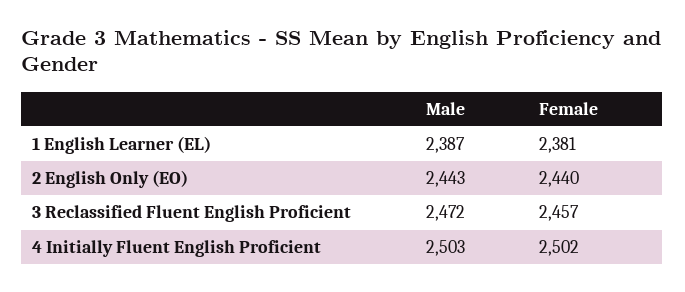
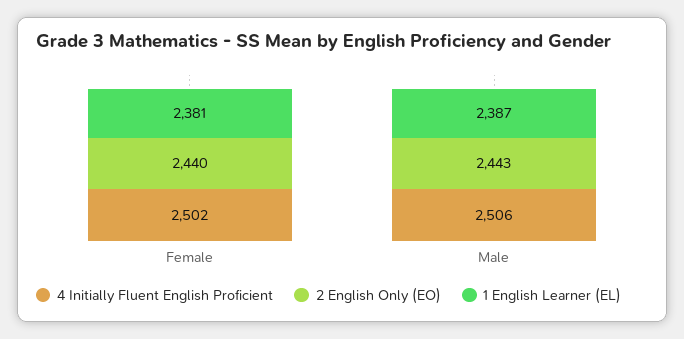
  {
    "1 English Learner (EL)": {
      "Male": 2387,
      "Female": 2381
    },
    "2 English Only (EO)": {
      "Male": 2443,
      "Female": 2440
    },
-   "3 Reclassified Fluent English Proficient": {
-     "Male": 2472,
-     "Female": 2457
-   },
    "4 Initially Fluent English Proficient": {
-     "Male": 2503,
+     "Male": 2506,
      "Female": 2502
    }
  }

